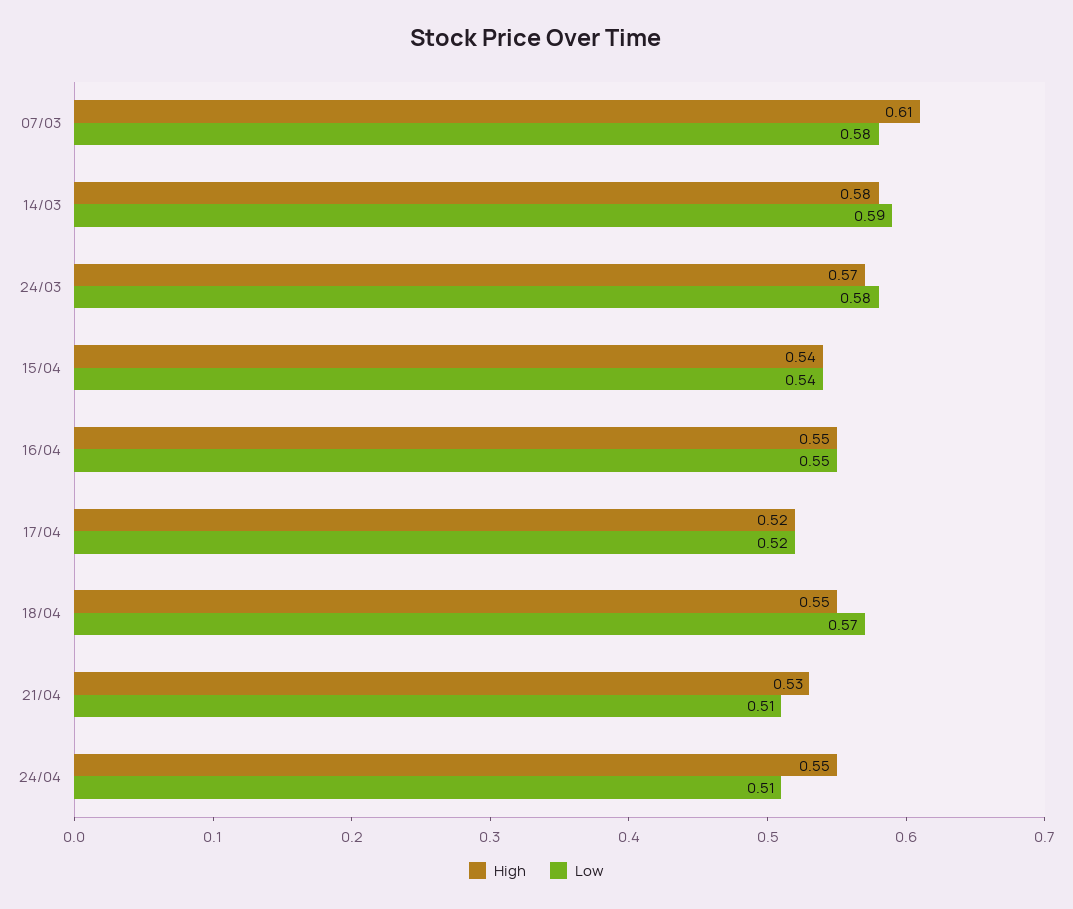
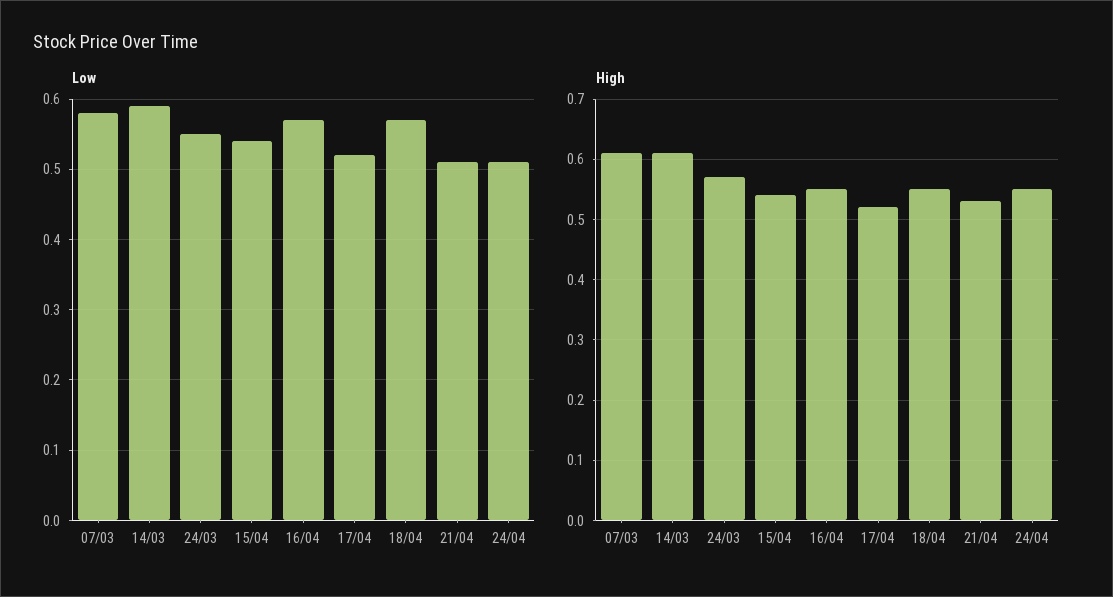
  {
    "High": {
      "07/03": 0.61,
-     "14/03": 0.58,
+     "14/03": 0.61,
      "24/03": 0.57,
      "15/04": 0.54,
      "16/04": 0.55,
      "17/04": 0.52,
      "18/04": 0.55,
      "21/04": 0.53,
      "24/04": 0.55
    },
    "Low": {
      "07/03": 0.58,
      "14/03": 0.59,
-     "24/03": 0.58,
+     "24/03": 0.55,
      "15/04": 0.54,
-     "16/04": 0.55,
+     "16/04": 0.57,
      "17/04": 0.52,
      "18/04": 0.57,
      "21/04": 0.51,
      "24/04": 0.51
    }
  }

